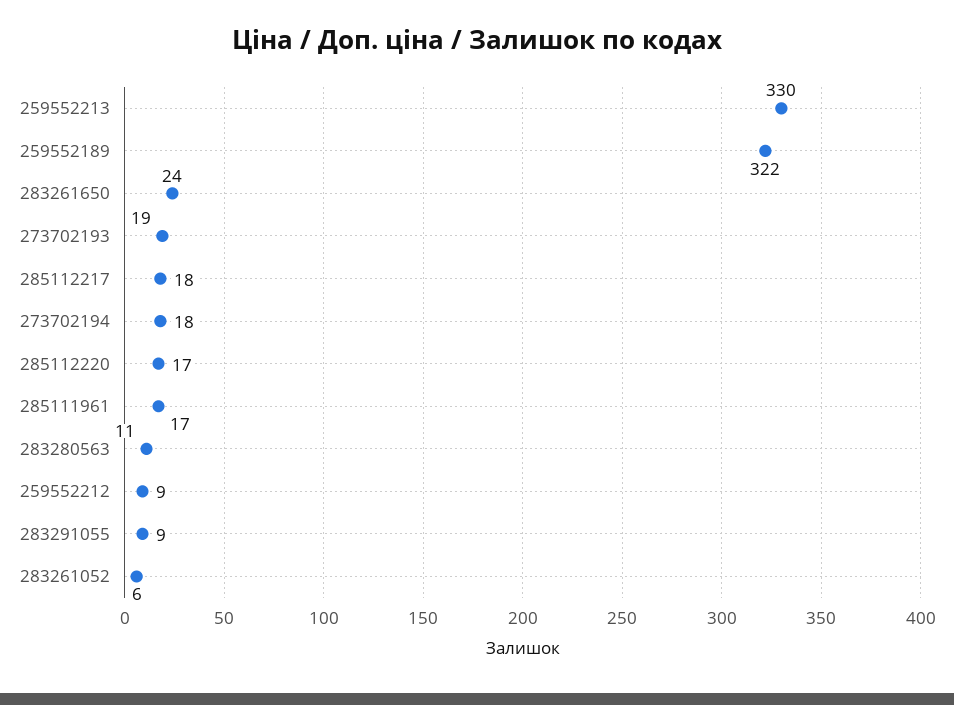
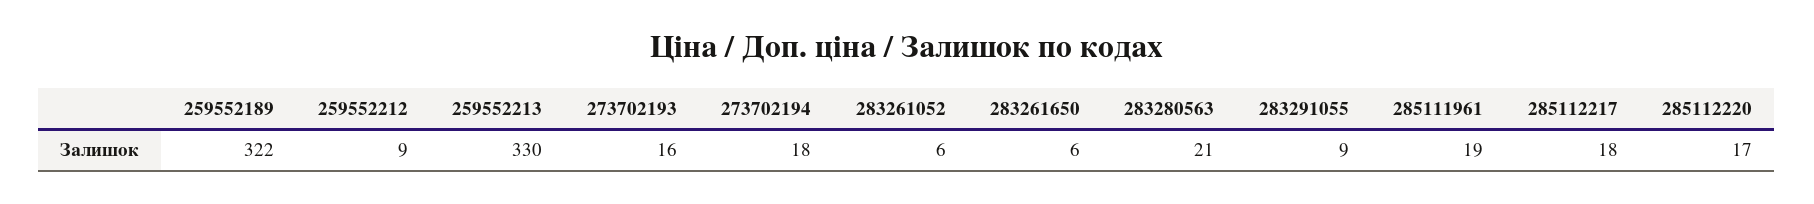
  {
    "259552213": 330,
    "259552189": 322,
-   "283261650": 24,
+   "283261650": 6,
-   "273702193": 19,
+   "273702193": 16,
    "285112217": 18,
    "273702194": 18,
    "285112220": 17,
-   "285111961": 17,
+   "285111961": 19,
-   "283280563": 11,
+   "283280563": 21,
    "259552212": 9,
    "283291055": 9,
    "283261052": 6
  }

